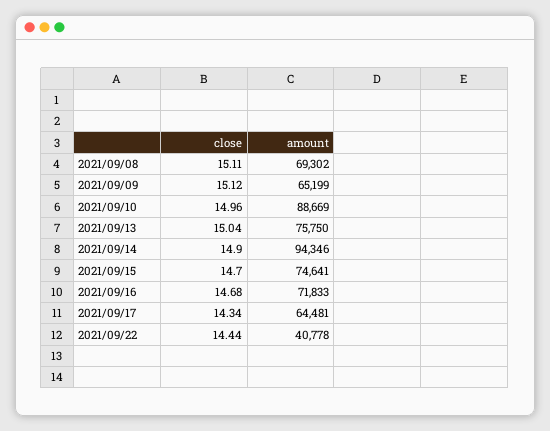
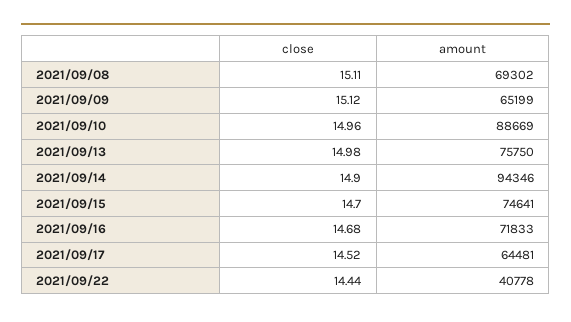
  {
    "close": {
      "2021/09/08": 15.11,
      "2021/09/09": 15.12,
      "2021/09/10": 14.96,
-     "2021/09/13": 15.04,
+     "2021/09/13": 14.98,
      "2021/09/14": 14.9,
      "2021/09/15": 14.7,
      "2021/09/16": 14.68,
-     "2021/09/17": 14.34,
+     "2021/09/17": 14.52,
      "2021/09/22": 14.44
    },
    "amount": {
      "2021/09/08": 69302,
      "2021/09/09": 65199,
      "2021/09/10": 88669,
      "2021/09/13": 75750,
      "2021/09/14": 94346,
      "2021/09/15": 74641,
      "2021/09/16": 71833,
      "2021/09/17": 64481,
      "2021/09/22": 40778
    }
  }

